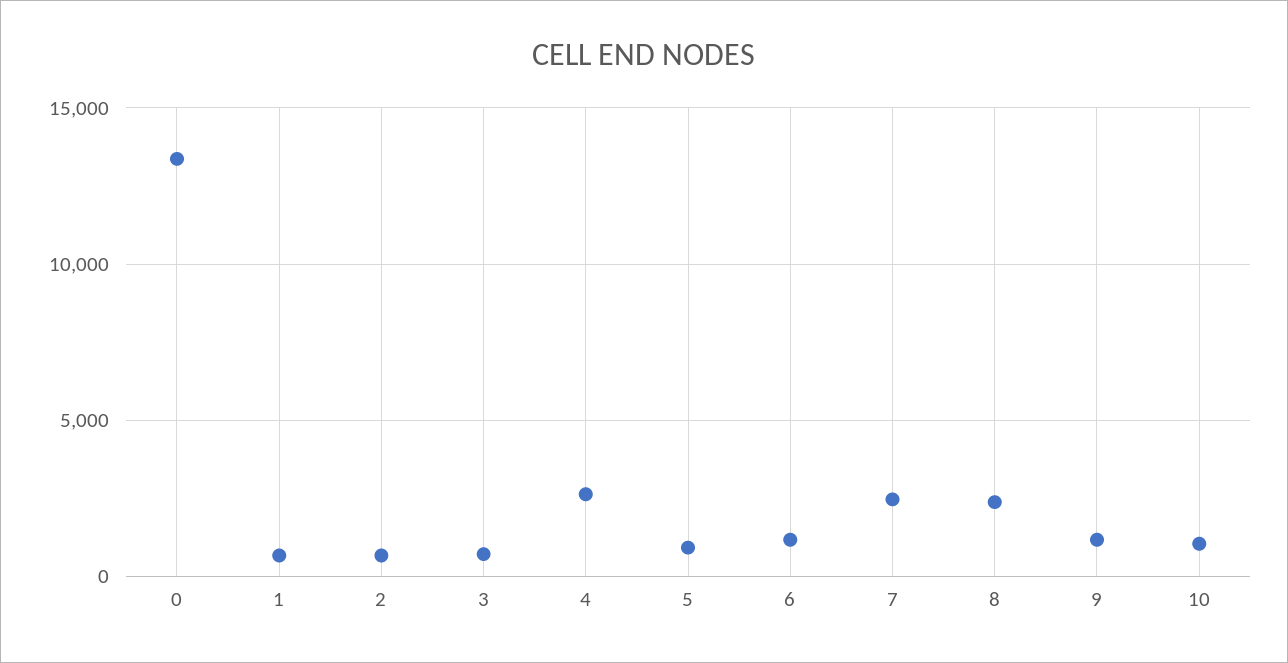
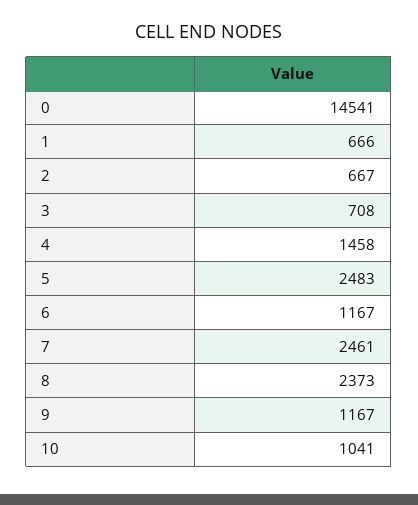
  {
-   "0": 13500,
+   "0": 14541,
    "1": 666,
    "2": 667,
    "3": 708,
-   "4": 2500,
+   "4": 1458,
-   "5": 1000,
+   "5": 2483,
    "6": 1167,
    "7": 2461,
    "8": 2373,
    "9": 1167,
    "10": 1041
  }

